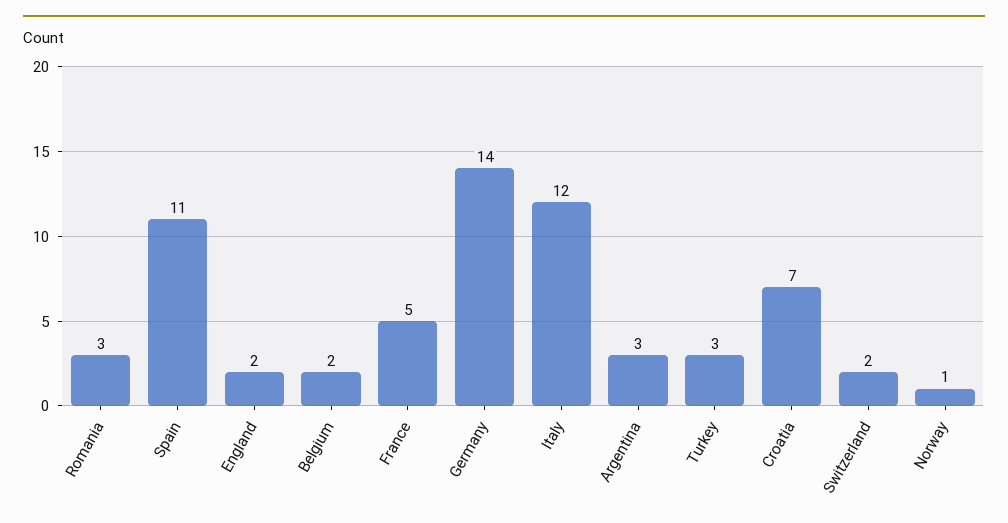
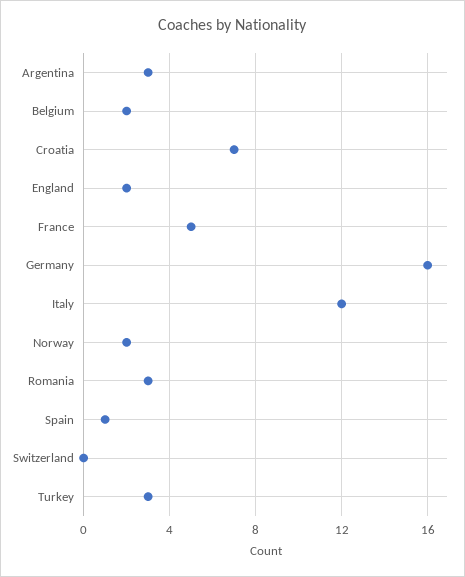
  {
    "Romania": 3,
-   "Spain": 11,
+   "Spain": 1,
    "England": 2,
    "Belgium": 2,
    "France": 5,
-   "Germany": 14,
+   "Germany": 16,
    "Italy": 12,
    "Argentina": 3,
    "Turkey": 3,
    "Croatia": 7,
-   "Switzerland": 2,
+   "Switzerland": 0,
-   "Norway": 1
+   "Norway": 2
  }

